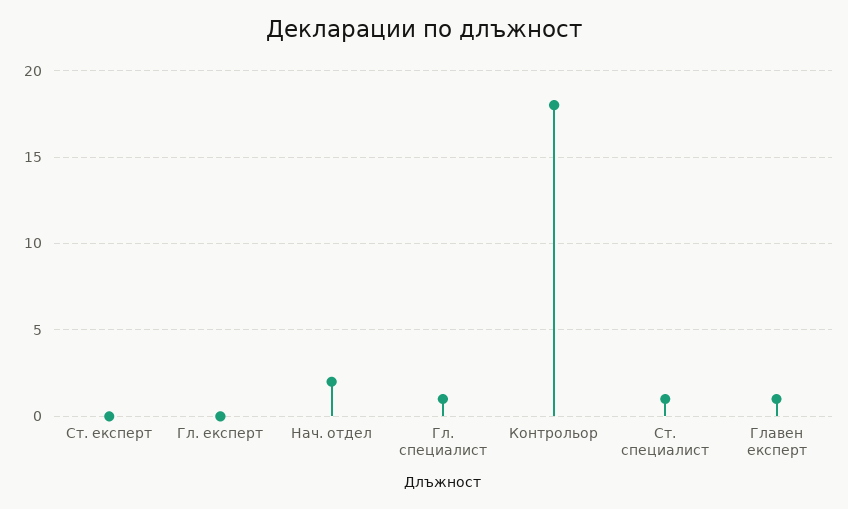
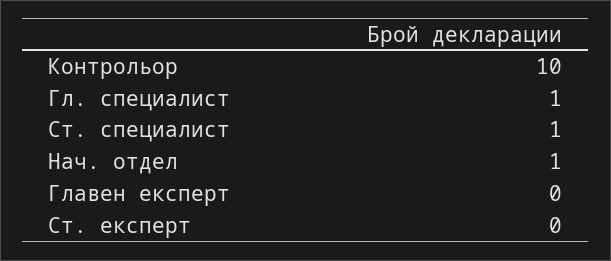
  {
    "Ст. експерт": 0,
-   "Гл. експерт": 0,
-   "Нач. отдел": 2,
+   "Нач. отдел": 1,
    "Гл. специалист": 1,
-   "Контрольор": 18,
+   "Контрольор": 10,
    "Ст. специалист": 1,
-   "Главен експерт": 1
+   "Главен експерт": 0
  }

